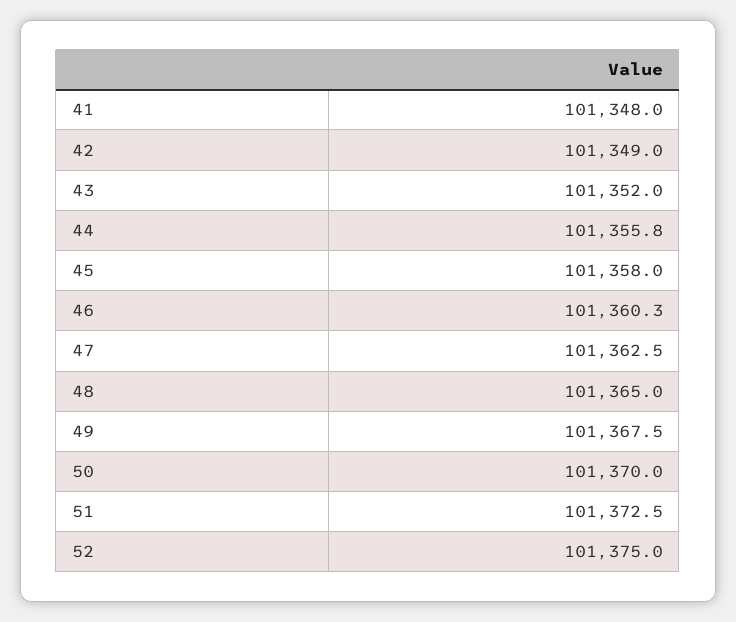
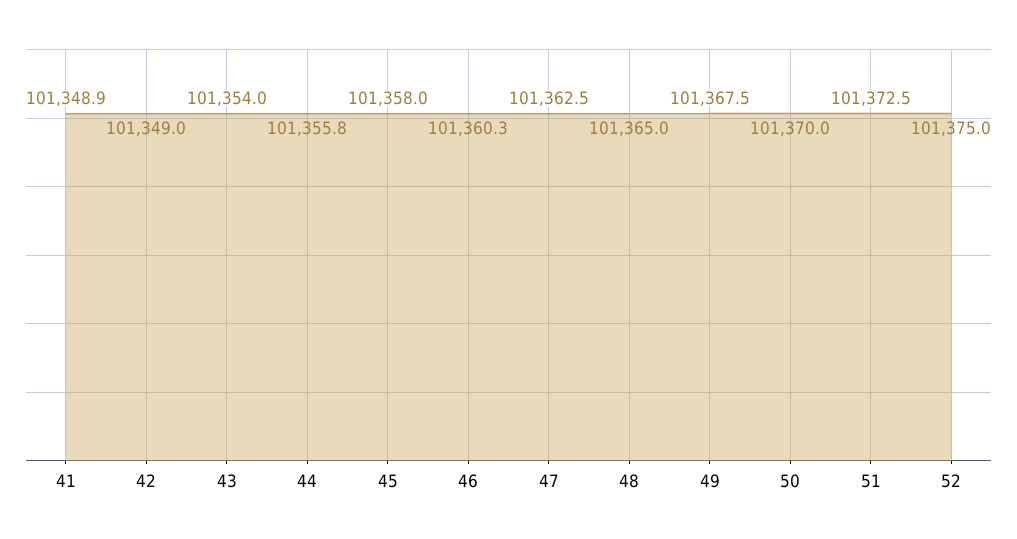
  {
-   "41": 101348,
+   "41": 101348.9,
    "42": 101349,
-   "43": 101352,
+   "43": 101354,
    "44": 101355.8,
    "45": 101358,
    "46": 101360.3,
    "47": 101362.5,
    "48": 101365,
    "49": 101367.5,
    "50": 101370,
    "51": 101372.5,
    "52": 101375
  }

